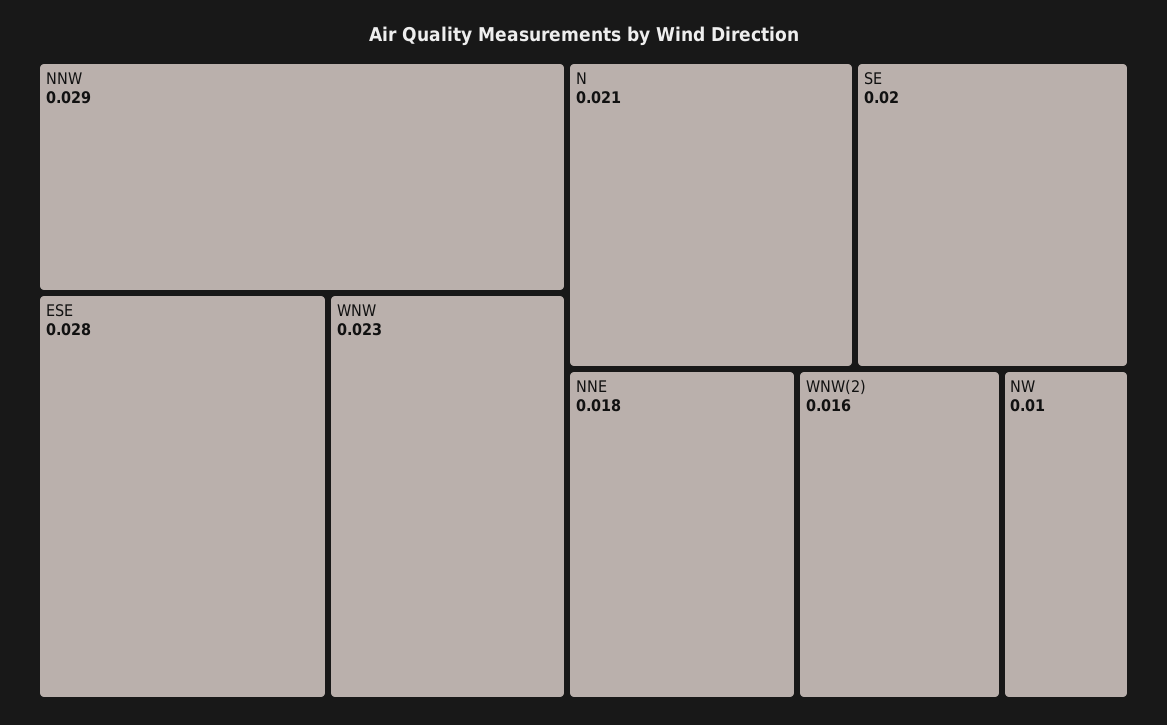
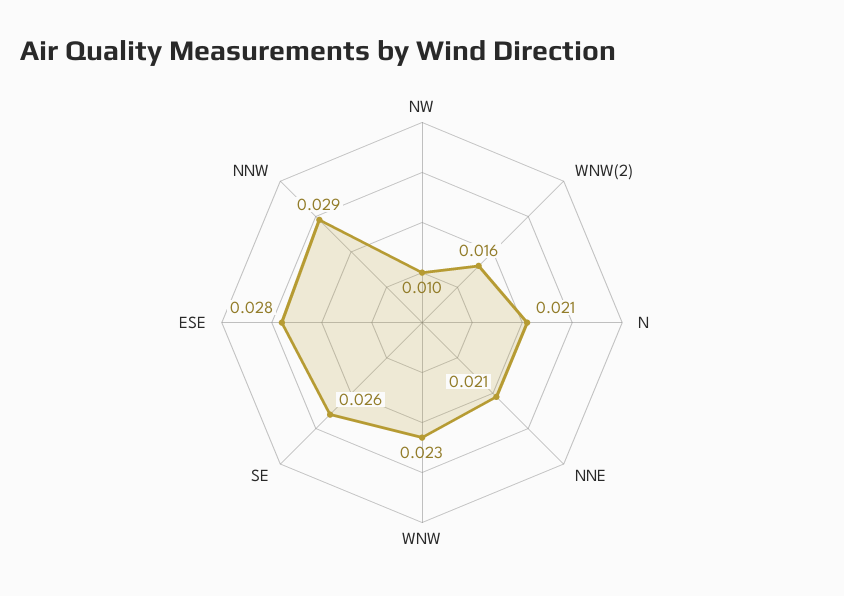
  {
    "NNW": 0.029,
    "ESE": 0.028,
    "WNW": 0.023,
    "N": 0.021,
-   "SE": 0.02,
+   "SE": 0.026,
-   "NNE": 0.018,
+   "NNE": 0.021,
    "WNW(2)": 0.016,
    "NW": 0.01
  }

